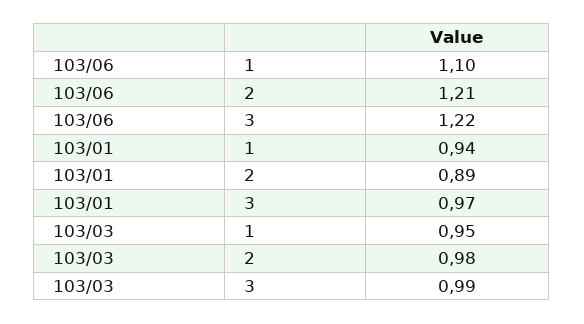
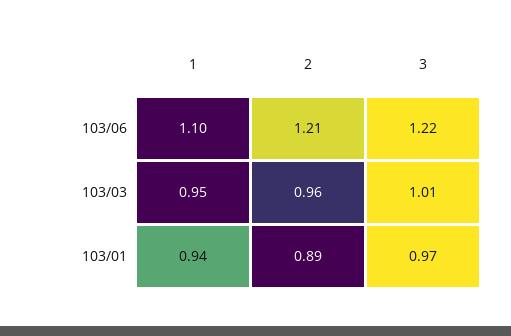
  {
    "103/06": {
      "1": 1.1,
      "2": 1.21,
      "3": 1.22
    },
    "103/01": {
      "1": 0.94,
      "2": 0.89,
      "3": 0.97
    },
    "103/03": {
      "1": 0.95,
-     "2": 0.98,
+     "2": 0.96,
-     "3": 0.99
+     "3": 1.01
    }
  }

